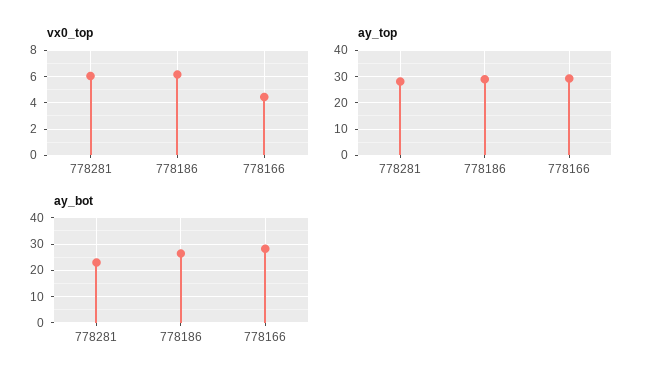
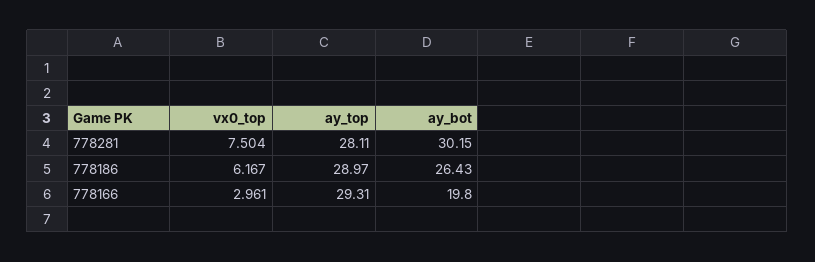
  {
    "vx0_top": {
-     "778281": 6,
+     "778281": 7.504,
      "778186": 6.167,
-     "778166": 4.5
+     "778166": 2.961
    },
    "ay_top": {
      "778281": 28.11,
      "778186": 28.97,
      "778166": 29.31
    },
    "ay_bot": {
-     "778281": 22.5,
+     "778281": 30.15,
      "778186": 26.43,
-     "778166": 27.5
+     "778166": 19.8
    }
  }

